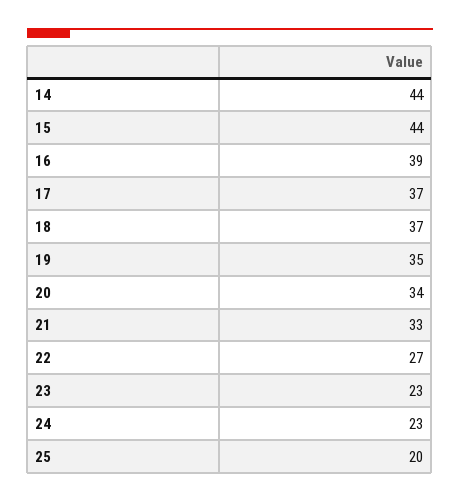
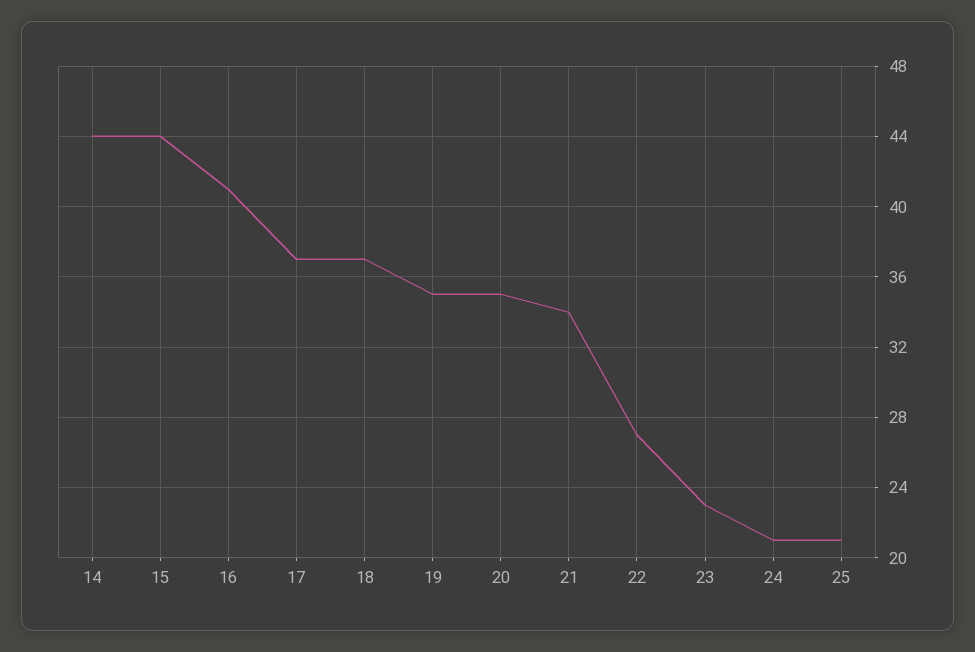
  {
    "14": 44,
    "15": 44,
-   "16": 39,
+   "16": 41,
    "17": 37,
    "18": 37,
    "19": 35,
-   "20": 34,
+   "20": 35,
-   "21": 33,
+   "21": 34,
    "22": 27,
    "23": 23,
-   "24": 23,
+   "24": 21,
-   "25": 20
+   "25": 21
  }

